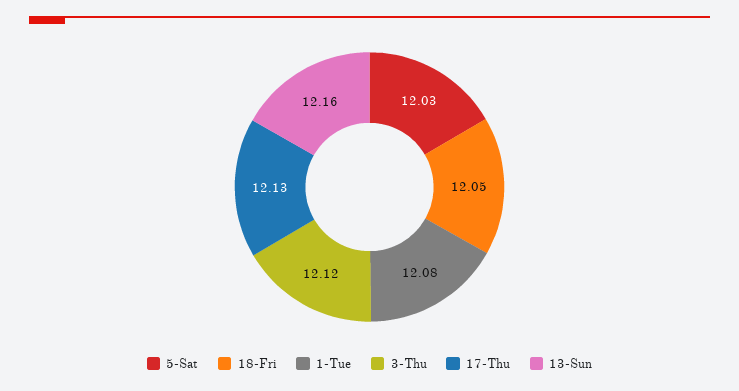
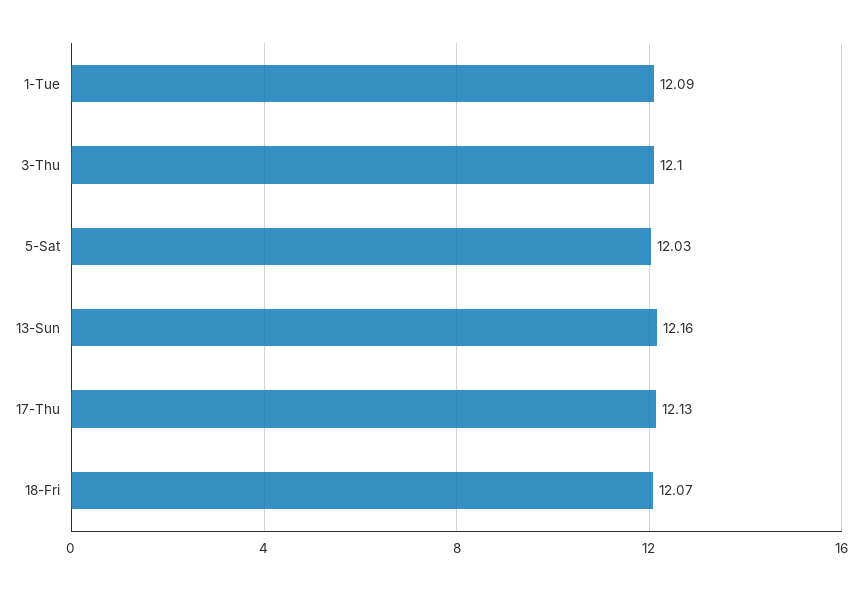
  {
    "5-Sat": 12.03,
-   "18-Fri": 12.05,
+   "18-Fri": 12.07,
-   "1-Tue": 12.08,
+   "1-Tue": 12.09,
-   "3-Thu": 12.12,
+   "3-Thu": 12.1,
    "17-Thu": 12.13,
    "13-Sun": 12.16
  }

